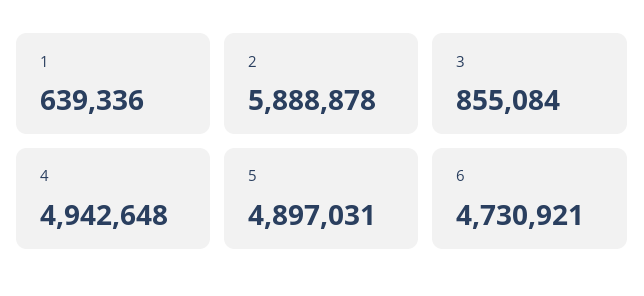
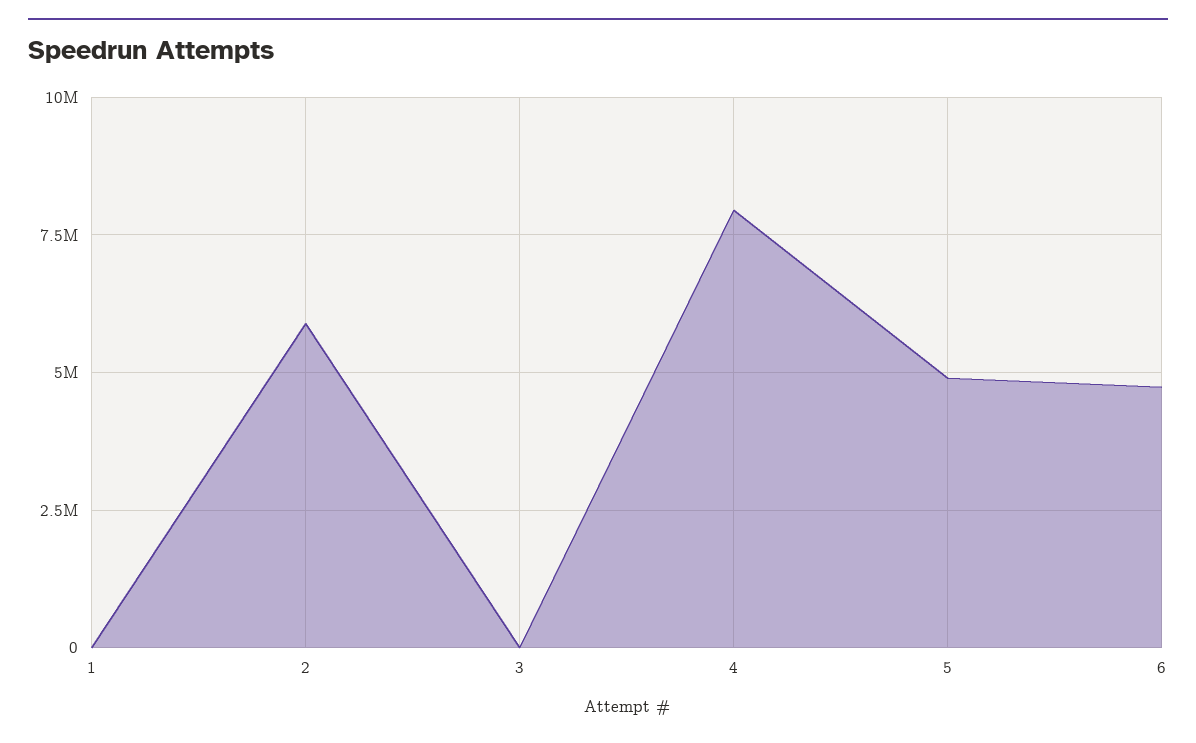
  {
-   "1": 639336,
+   "1": 0,
    "2": 5888878,
-   "3": 855084,
+   "3": 0,
-   "4": 4942648,
+   "4": 8000000,
    "5": 4897031,
    "6": 4730921
  }

